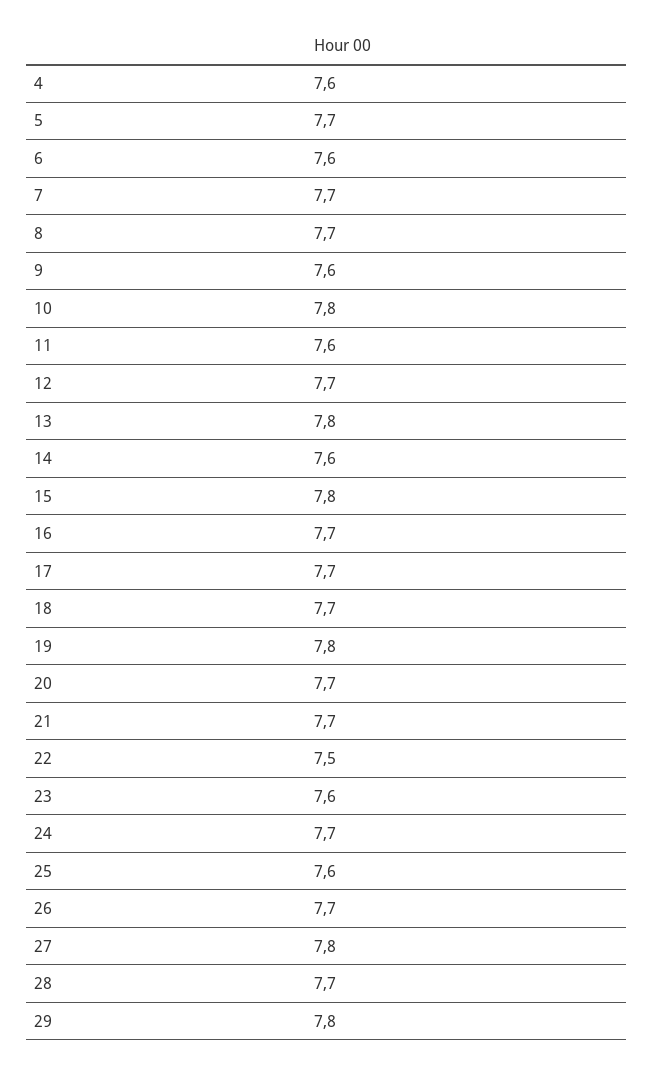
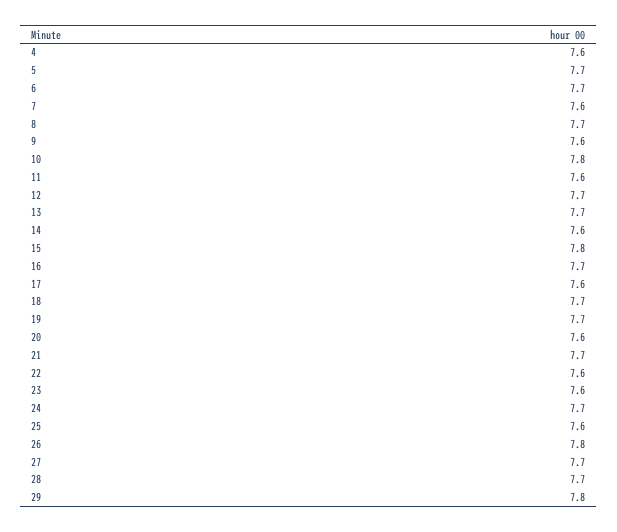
  {
    "4": 7.6,
    "5": 7.7,
-   "6": 7.6,
+   "6": 7.7,
-   "7": 7.7,
+   "7": 7.6,
    "8": 7.7,
    "9": 7.6,
    "10": 7.8,
    "11": 7.6,
    "12": 7.7,
-   "13": 7.8,
+   "13": 7.7,
    "14": 7.6,
    "15": 7.8,
    "16": 7.7,
-   "17": 7.7,
+   "17": 7.6,
    "18": 7.7,
-   "19": 7.8,
+   "19": 7.7,
-   "20": 7.7,
+   "20": 7.6,
    "21": 7.7,
-   "22": 7.5,
+   "22": 7.6,
    "23": 7.6,
    "24": 7.7,
    "25": 7.6,
-   "26": 7.7,
+   "26": 7.8,
-   "27": 7.8,
+   "27": 7.7,
    "28": 7.7,
    "29": 7.8
  }

